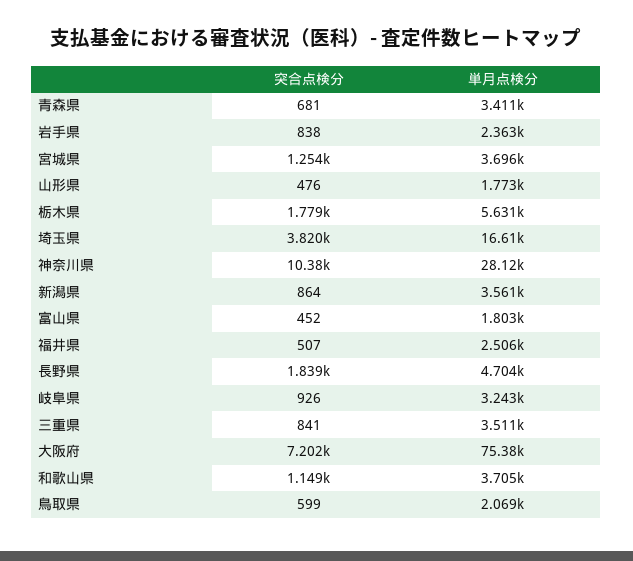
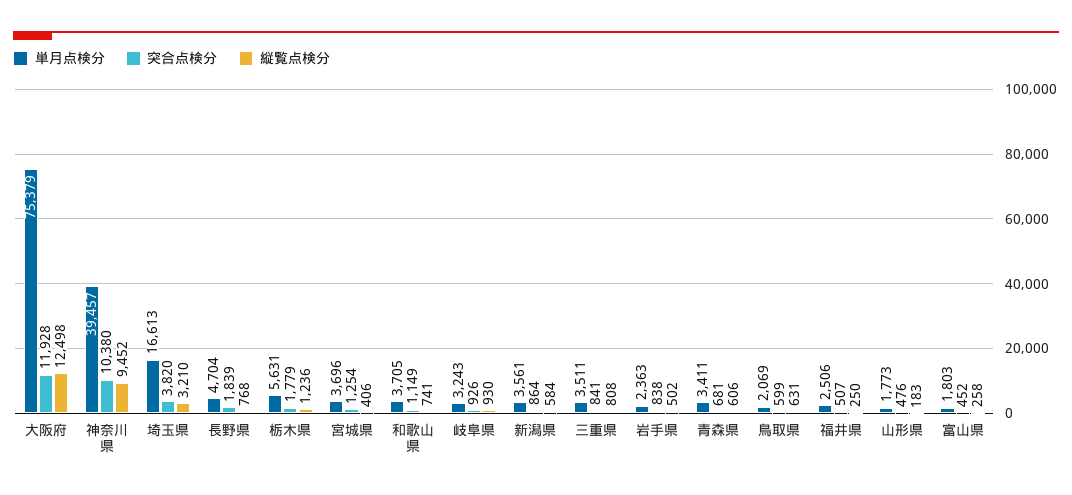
  {
    "突合点検分": {
      "青森県": 681,
      "岩手県": 838,
      "宮城県": 1254,
      "山形県": 476,
      "栃木県": 1779,
      "埼玉県": 3820,
      "神奈川県": 10380,
      "新潟県": 864,
      "富山県": 452,
      "福井県": 507,
      "長野県": 1839,
      "岐阜県": 926,
      "三重県": 841,
-     "大阪府": 7202,
+     "大阪府": 11928,
      "和歌山県": 1149,
      "鳥取県": 599
    },
    "単月点検分": {
      "青森県": 3411,
      "岩手県": 2363,
      "宮城県": 3696,
      "山形県": 1773,
      "栃木県": 5631,
      "埼玉県": 16613,
-     "神奈川県": 28120,
+     "神奈川県": 39457,
      "新潟県": 3561,
      "富山県": 1803,
      "福井県": 2506,
      "長野県": 4704,
      "岐阜県": 3243,
      "三重県": 3511,
      "大阪府": 75379,
      "和歌山県": 3705,
      "鳥取県": 2069
-   }
+   },
+   "縦覧点検分": {
+     "大阪府": 12498,
+     "神奈川県": 9452,
+     "埼玉県": 3210,
+     "長野県": 768,
+     "栃木県": 1236,
+     "宮城県": 406,
+     "和歌山県": 741,
+     "岐阜県": 930,
+     "新潟県": 584,
+     "三重県": 808,
+     "岩手県": 502,
+     "青森県": 606,
+     "鳥取県": 631,
+     "福井県": 250,
+     "山形県": 183,
+     "富山県": 258
+   }
  }

